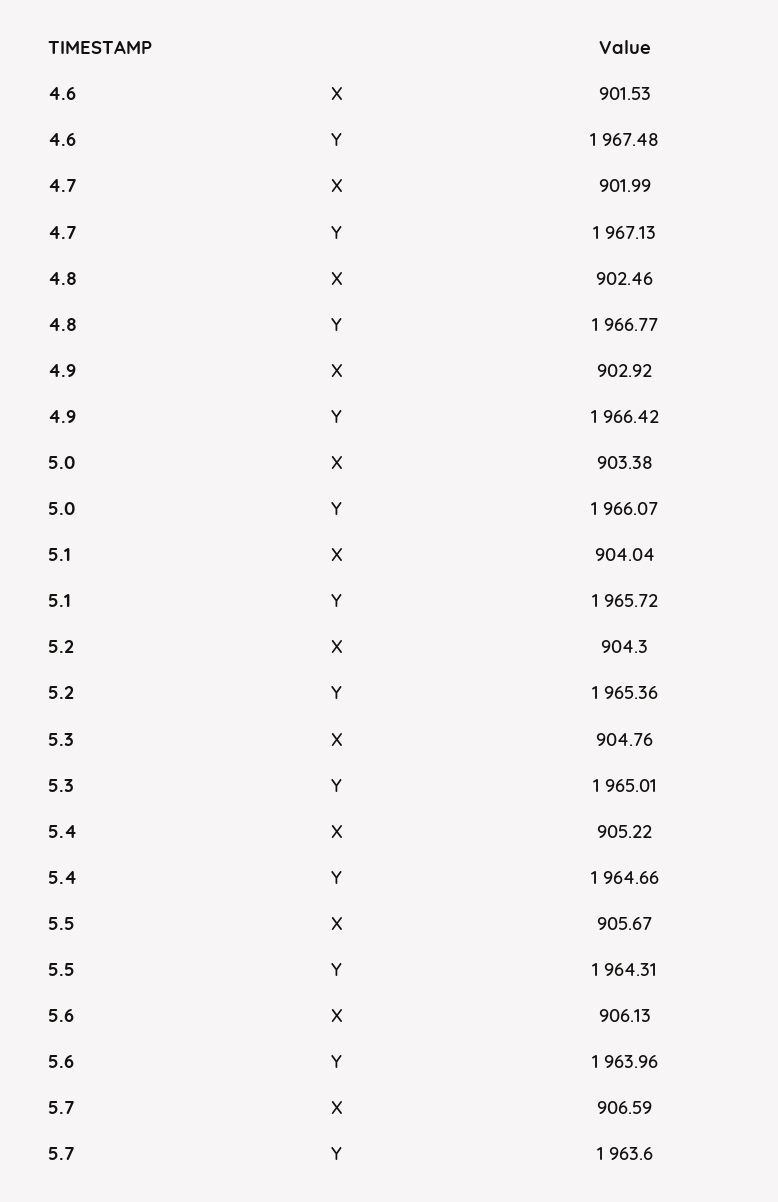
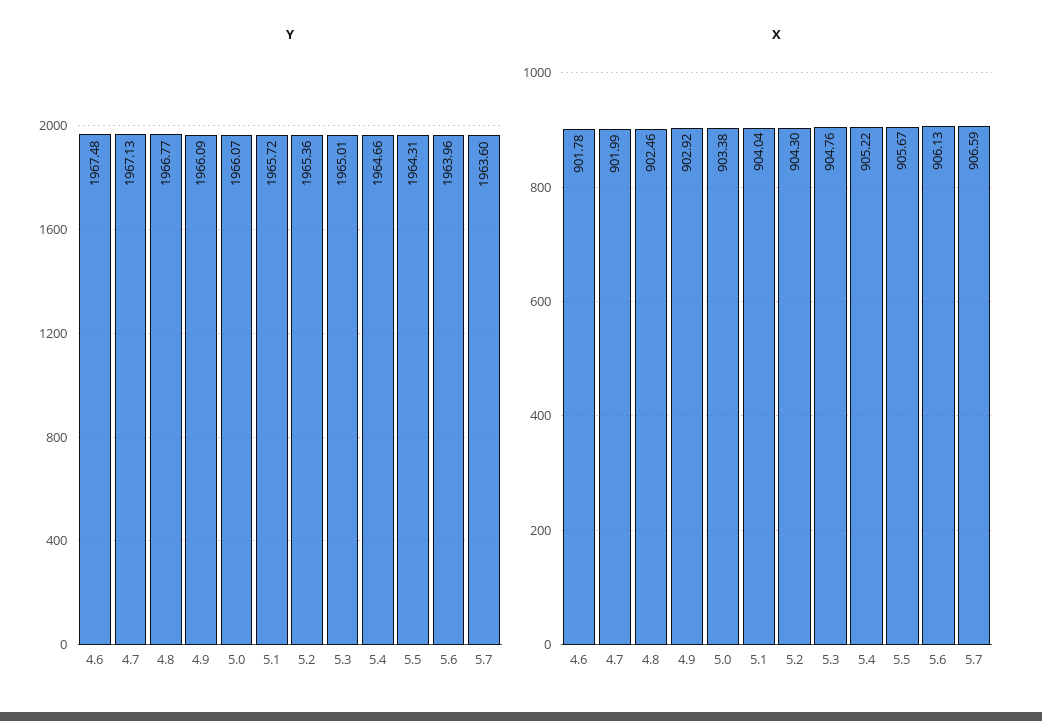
  {
    "X": {
-     "4.6": 901.53,
+     "4.6": 901.78,
      "4.7": 901.99,
      "4.8": 902.46,
      "4.9": 902.92,
      "5.0": 903.38,
      "5.1": 904.04,
      "5.2": 904.3,
      "5.3": 904.76,
      "5.4": 905.22,
      "5.5": 905.67,
      "5.6": 906.13,
      "5.7": 906.59
    },
    "Y": {
      "4.6": 1967.48,
      "4.7": 1967.13,
      "4.8": 1966.77,
-     "4.9": 1966.42,
+     "4.9": 1966.09,
      "5.0": 1966.07,
      "5.1": 1965.72,
      "5.2": 1965.36,
      "5.3": 1965.01,
      "5.4": 1964.66,
      "5.5": 1964.31,
      "5.6": 1963.96,
      "5.7": 1963.6
    }
  }

